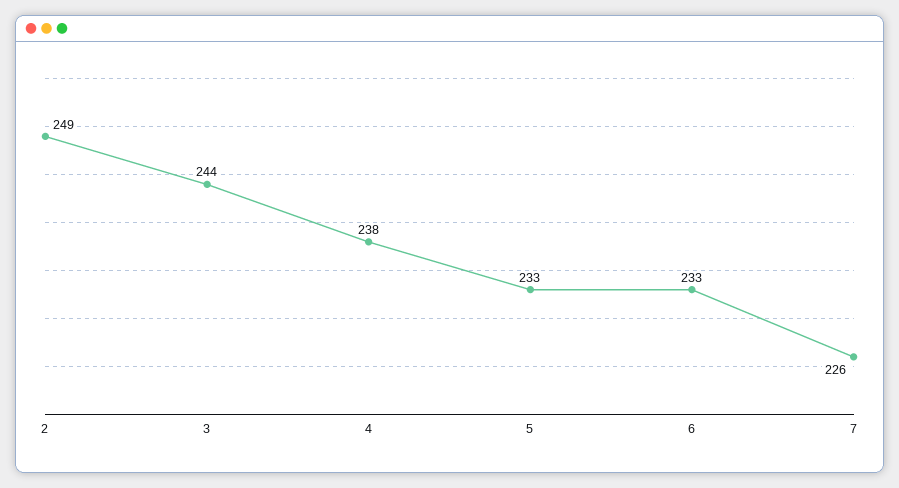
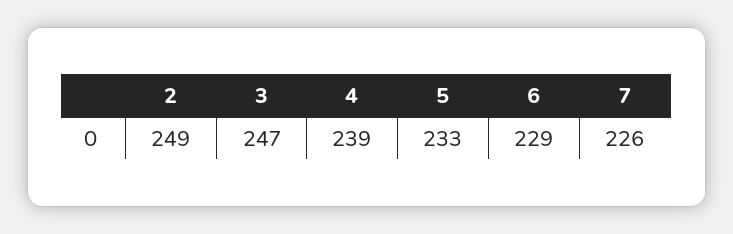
  {
    "2": 249,
-   "3": 244,
+   "3": 247,
-   "4": 238,
+   "4": 239,
    "5": 233,
-   "6": 233,
+   "6": 229,
    "7": 226
  }

